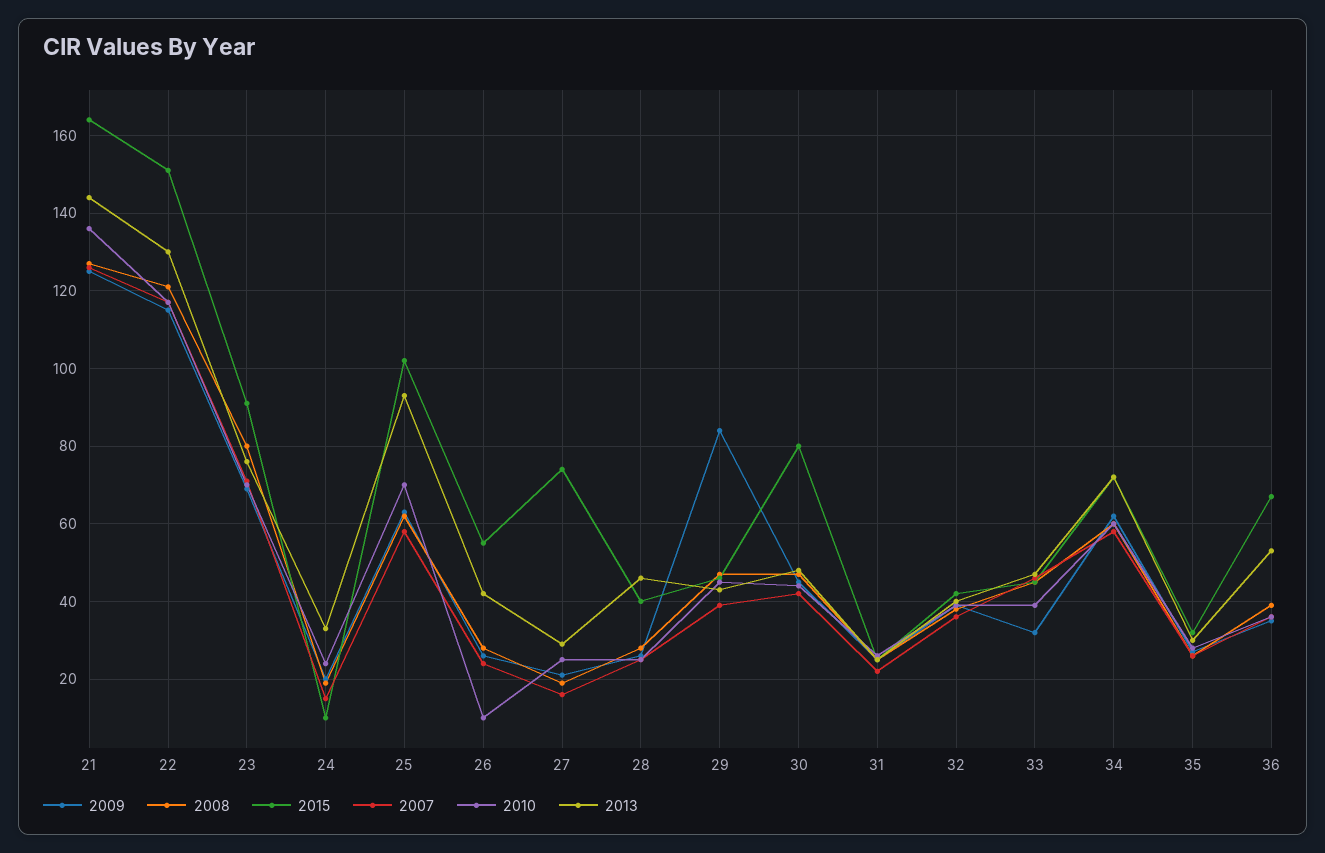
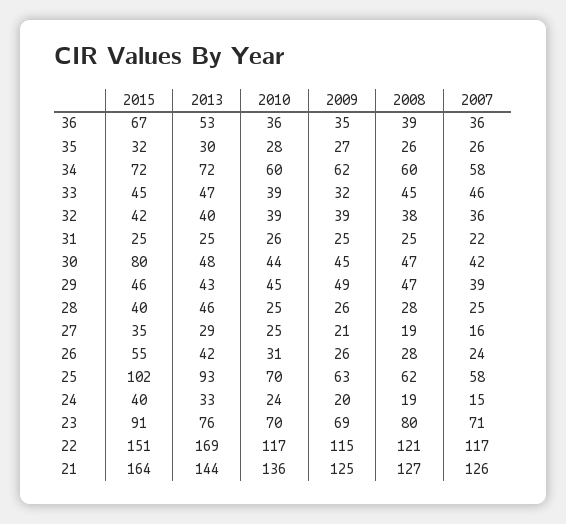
  {
    "2009": {
      "21": 125,
      "22": 115,
      "23": 69,
      "24": 20,
      "25": 63,
      "26": 26,
      "27": 21,
      "28": 26,
-     "29": 85,
+     "29": 49,
      "30": 45,
      "31": 25,
      "32": 39,
      "33": 32,
      "34": 62,
      "35": 27,
      "36": 35
    },
    "2008": {
      "21": 127,
      "22": 121,
      "23": 80,
      "24": 19,
      "25": 62,
      "26": 28,
      "27": 19,
      "28": 28,
      "29": 47,
      "30": 47,
      "31": 25,
      "32": 38,
      "33": 45,
      "34": 60,
      "35": 26,
      "36": 39
    },
    "2015": {
      "21": 164,
      "22": 151,
      "23": 91,
-     "24": 10,
+     "24": 40,
      "25": 102,
      "26": 55,
-     "27": 75,
+     "27": 35,
      "28": 40,
      "29": 46,
      "30": 80,
      "31": 25,
      "32": 42,
      "33": 45,
      "34": 72,
      "35": 32,
      "36": 67
    },
    "2007": {
      "21": 126,
      "22": 117,
      "23": 71,
      "24": 15,
      "25": 58,
      "26": 24,
      "27": 16,
      "28": 25,
      "29": 39,
      "30": 42,
      "31": 22,
      "32": 36,
      "33": 46,
      "34": 58,
      "35": 26,
      "36": 36
    },
    "2010": {
      "21": 136,
      "22": 117,
      "23": 70,
      "24": 24,
      "25": 70,
-     "26": 10,
+     "26": 31,
      "27": 25,
      "28": 25,
      "29": 45,
      "30": 44,
      "31": 26,
      "32": 39,
      "33": 39,
      "34": 60,
      "35": 28,
      "36": 36
    },
    "2013": {
      "21": 144,
-     "22": 130,
+     "22": 169,
      "23": 76,
      "24": 33,
      "25": 93,
      "26": 42,
      "27": 29,
      "28": 46,
      "29": 43,
      "30": 48,
      "31": 25,
      "32": 40,
      "33": 47,
      "34": 72,
      "35": 30,
      "36": 53
    }
  }

